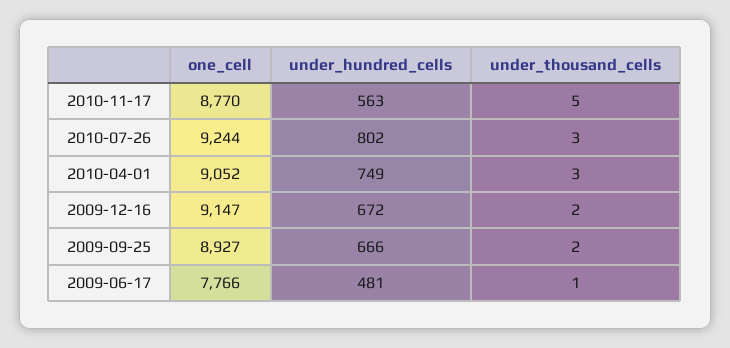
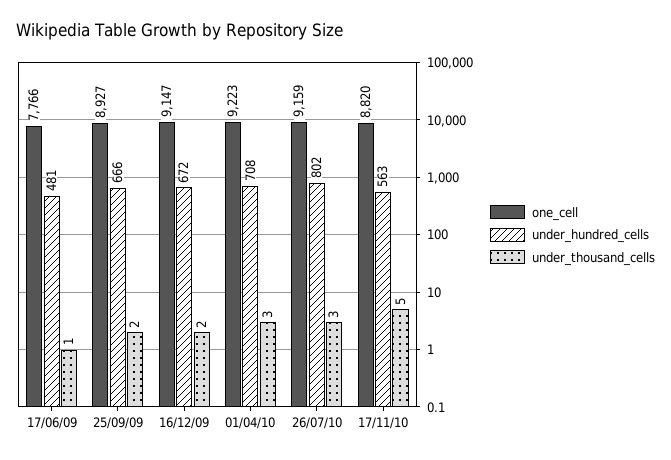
  {
    "one_cell": {
-     "2010-11-17": 8770,
+     "2010-11-17": 8820,
-     "2010-07-26": 9244,
+     "2010-07-26": 9159,
-     "2010-04-01": 9052,
+     "2010-04-01": 9223,
      "2009-12-16": 9147,
      "2009-09-25": 8927,
      "2009-06-17": 7766
    },
    "under_hundred_cells": {
      "2010-11-17": 563,
      "2010-07-26": 802,
-     "2010-04-01": 749,
+     "2010-04-01": 708,
      "2009-12-16": 672,
      "2009-09-25": 666,
      "2009-06-17": 481
    },
    "under_thousand_cells": {
      "2010-11-17": 5,
      "2010-07-26": 3,
      "2010-04-01": 3,
      "2009-12-16": 2,
      "2009-09-25": 2,
      "2009-06-17": 1
    }
  }

